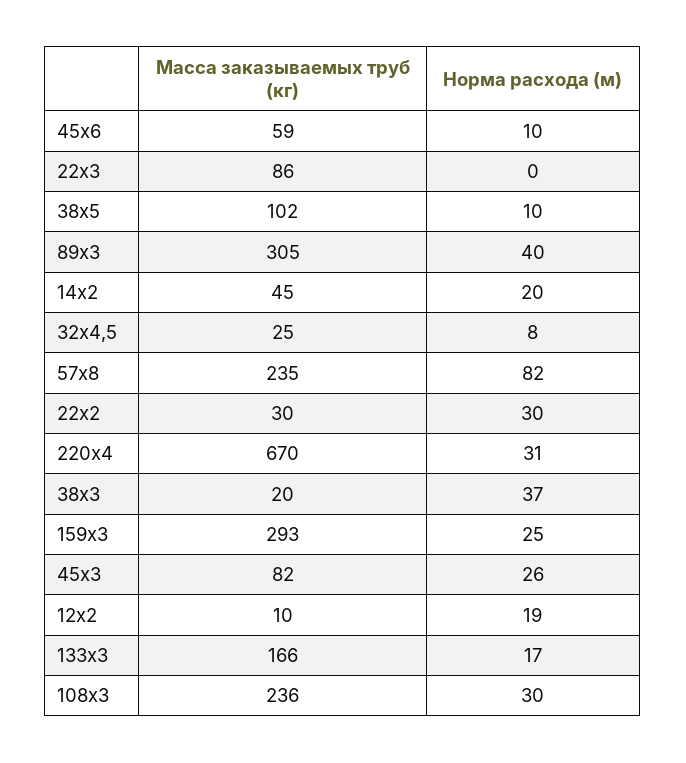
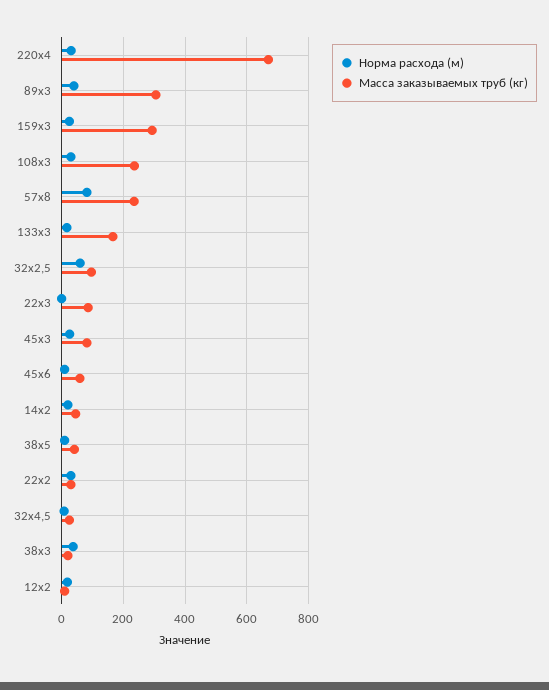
  {
    "Масса заказываемых труб (кг)": {
      "45х6": 59,
      "22х3": 86,
-     "38х5": 102,
+     "38х5": 40,
      "89х3": 305,
      "14х2": 45,
      "32х4,5": 25,
      "57х8": 235,
      "22х2": 30,
      "220х4": 670,
      "38х3": 20,
      "159х3": 293,
      "45х3": 82,
      "12х2": 10,
      "133х3": 166,
-     "108х3": 236
+     "108х3": 236,
+     "32х2,5": 100
    },
    "Норма расхода (м)": {
      "45х6": 10,
      "22х3": 0,
      "38х5": 10,
      "89х3": 40,
      "14х2": 20,
      "32х4,5": 8,
      "57х8": 82,
      "22х2": 30,
      "220х4": 31,
      "38х3": 37,
      "159х3": 25,
      "45х3": 26,
      "12х2": 19,
      "133х3": 17,
-     "108х3": 30
+     "108х3": 30,
+     "32х2,5": 60
    }
  }

